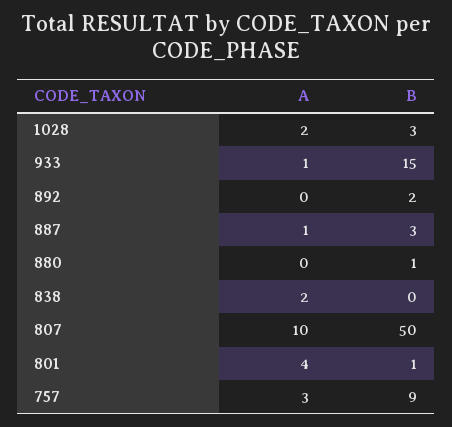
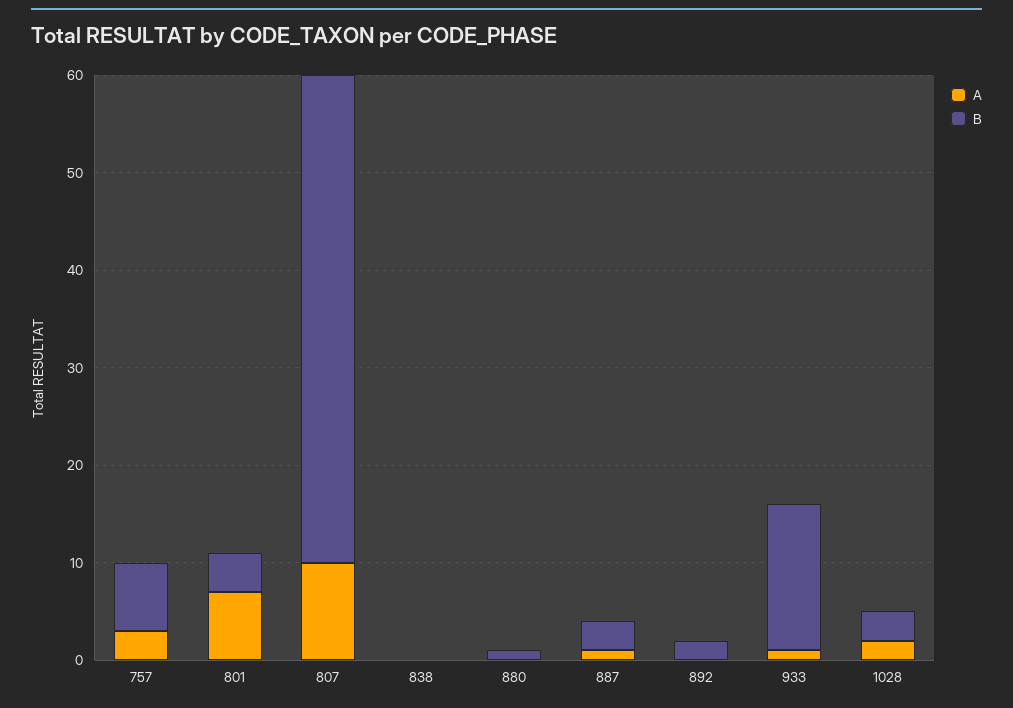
  {
    "A": {
      "1028": 2,
      "933": 1,
      "892": 0,
      "887": 1,
      "880": 0,
-     "838": 2,
+     "838": 0,
      "807": 10,
-     "801": 4,
+     "801": 7,
      "757": 3
    },
    "B": {
      "1028": 3,
      "933": 15,
      "892": 2,
      "887": 3,
      "880": 1,
      "838": 0,
      "807": 50,
-     "801": 1,
+     "801": 4,
-     "757": 9
+     "757": 7
    }
  }

